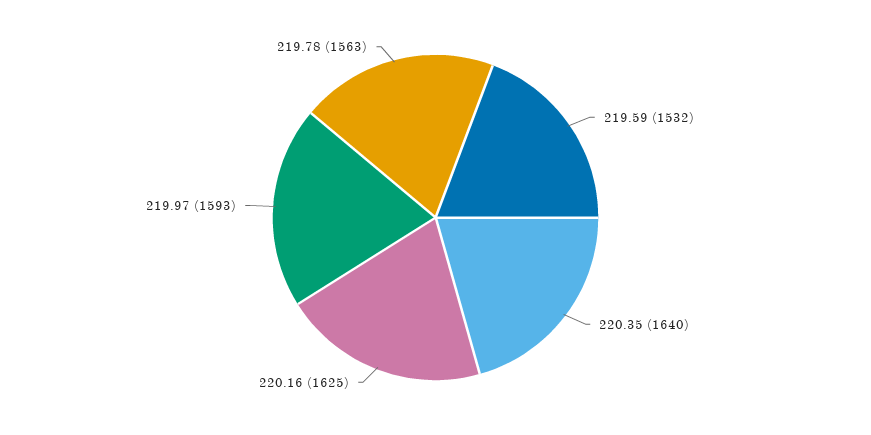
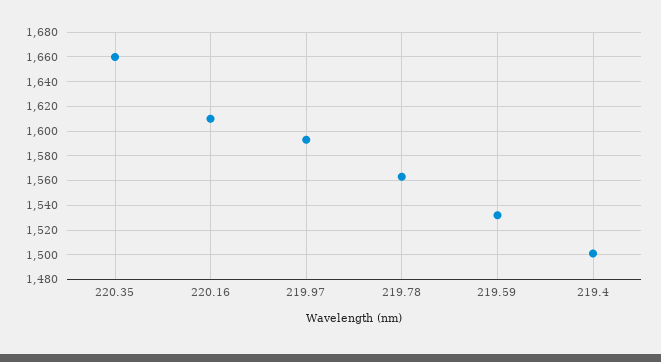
  {
    "219.59": 1532,
-   "220.35": 1640,
+   "220.35": 1660,
-   "220.16": 1625,
+   "220.16": 1610,
    "219.97": 1593,
-   "219.78": 1563
+   "219.78": 1563,
+   "219.4": 1500
  }

